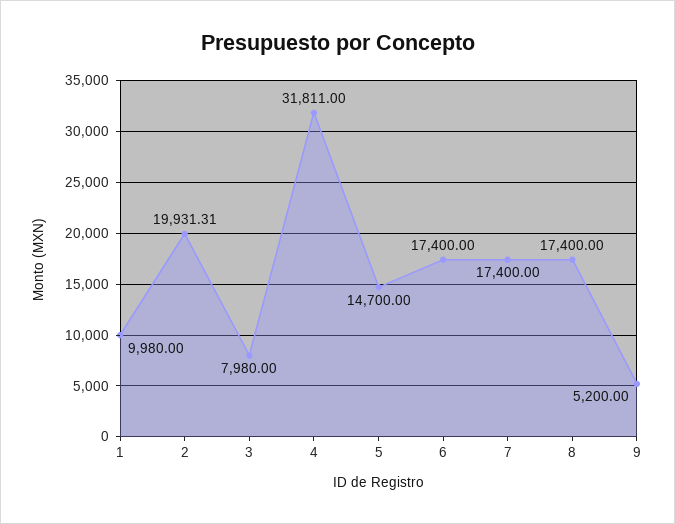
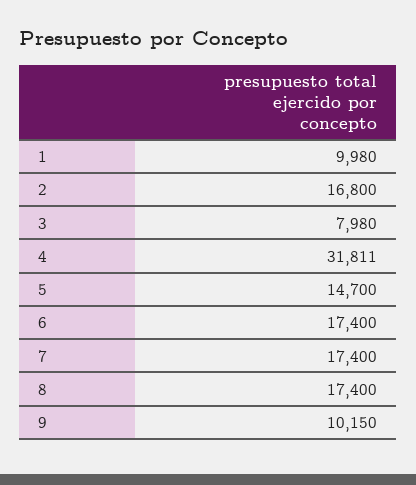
  {
    "1": 9980,
-   "2": 19931.31,
+   "2": 16800,
    "3": 7980,
    "4": 31811,
    "5": 14700,
    "6": 17400,
    "7": 17400,
    "8": 17400,
-   "9": 5200
+   "9": 10150
  }

